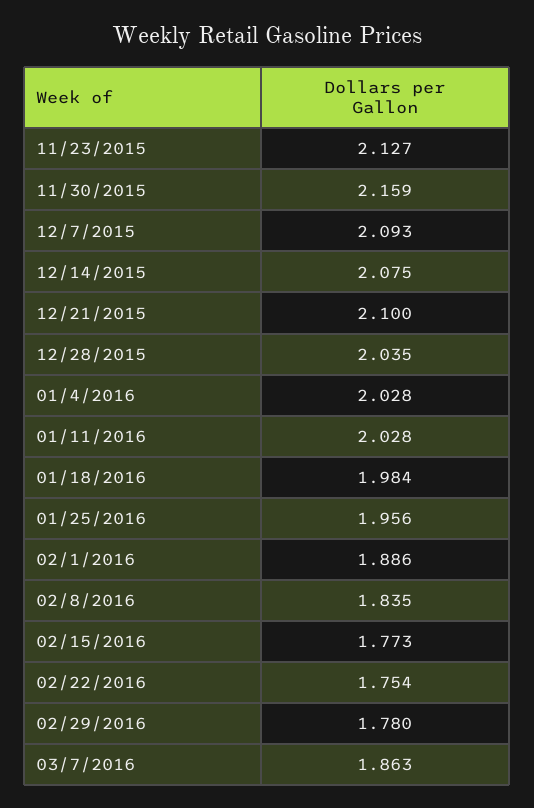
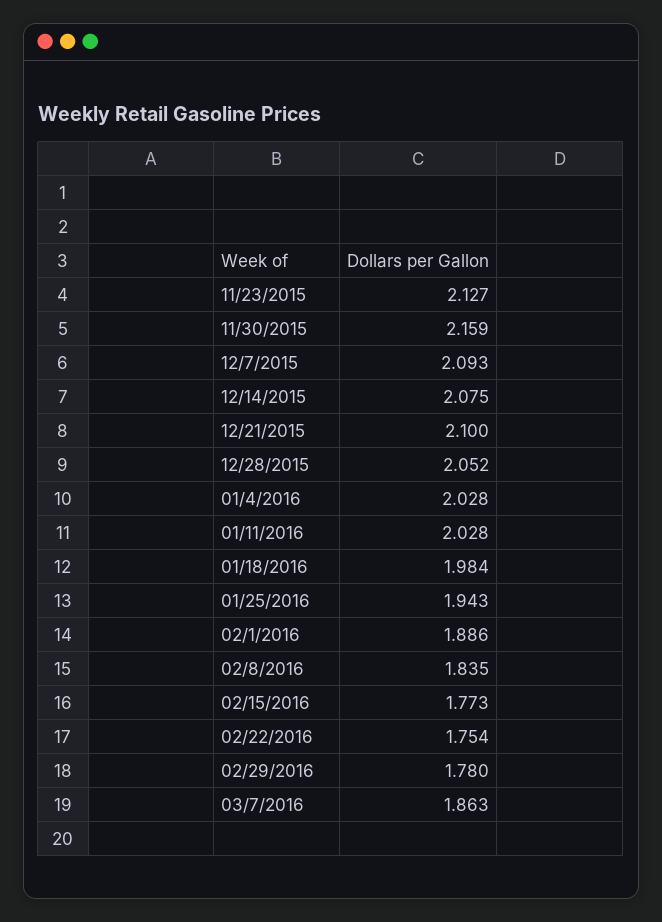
  {
    "11/23/2015": 2.127,
    "11/30/2015": 2.159,
    "12/7/2015": 2.093,
    "12/14/2015": 2.075,
    "12/21/2015": 2.1,
-   "12/28/2015": 2.035,
+   "12/28/2015": 2.052,
    "01/4/2016": 2.028,
    "01/11/2016": 2.028,
    "01/18/2016": 1.984,
-   "01/25/2016": 1.956,
+   "01/25/2016": 1.943,
    "02/1/2016": 1.886,
    "02/8/2016": 1.835,
    "02/15/2016": 1.773,
    "02/22/2016": 1.754,
    "02/29/2016": 1.78,
    "03/7/2016": 1.863
  }

